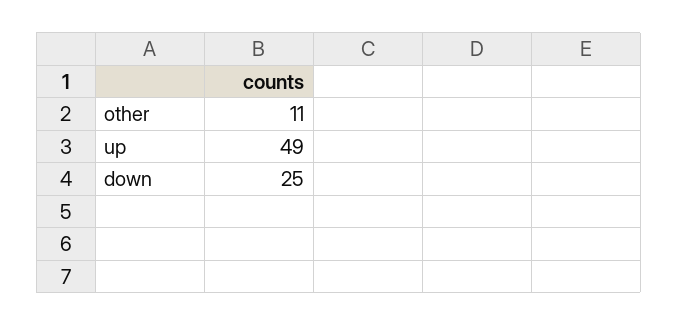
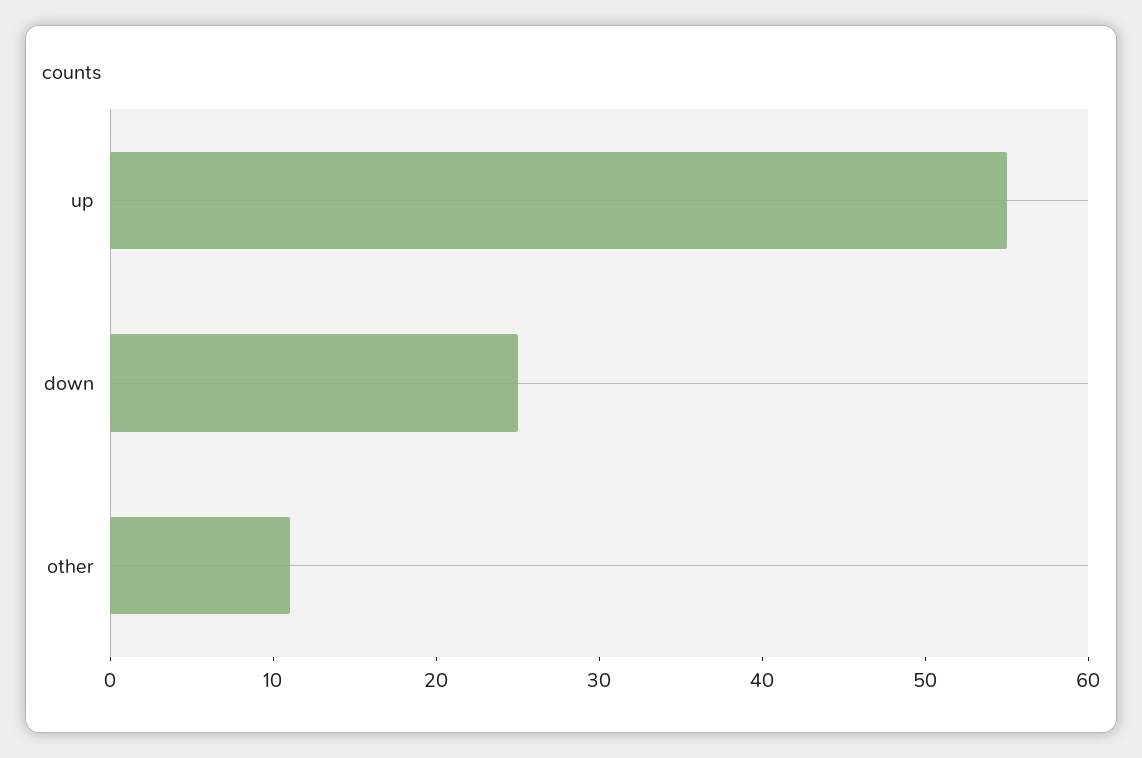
  {
    "other": 11,
-   "up": 49,
+   "up": 55,
    "down": 25
  }

